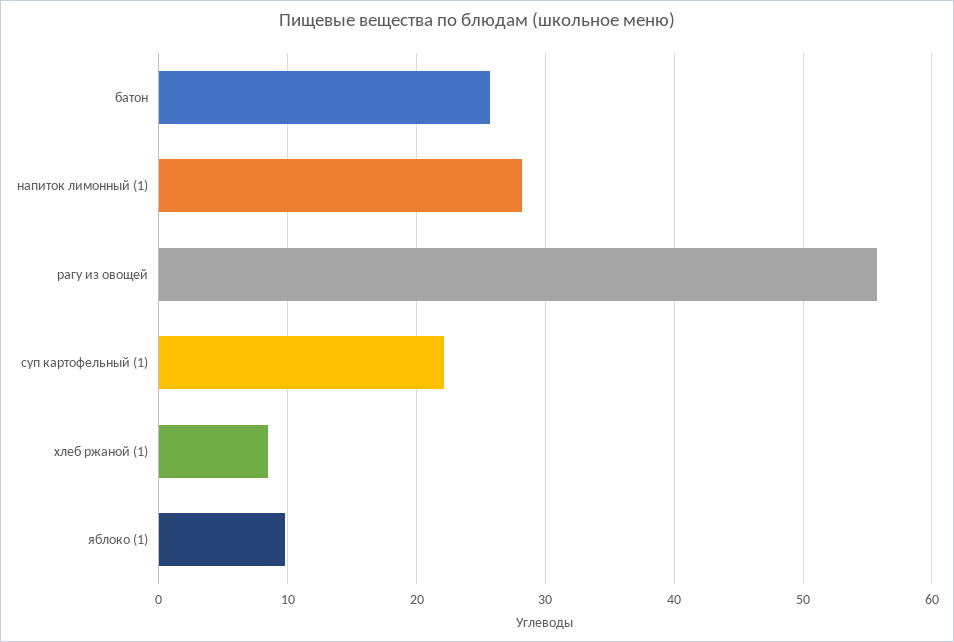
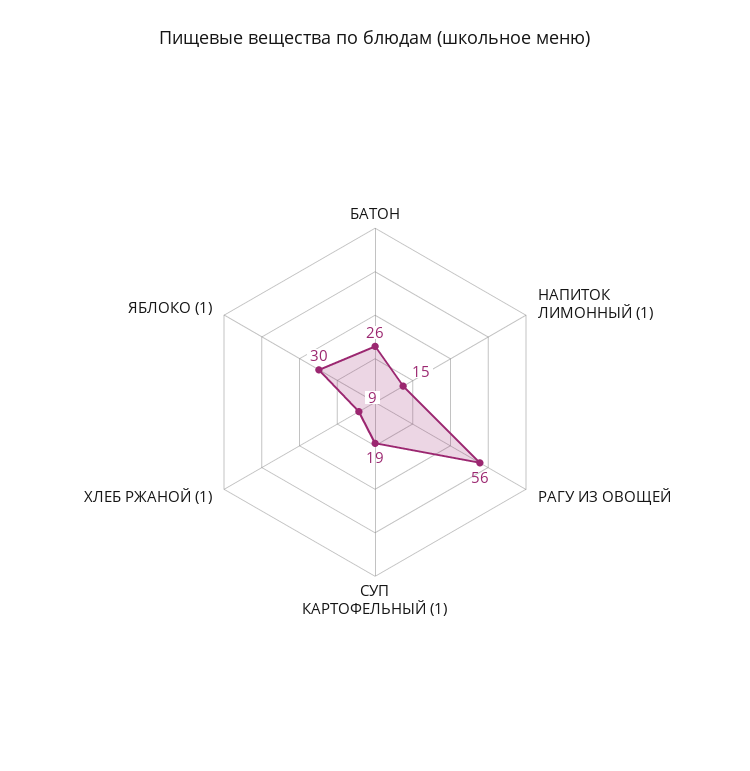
  {
    "батон": 26,
-   "напиток лимонный (1)": 28,
+   "напиток лимонный (1)": 15,
    "рагу из овощей": 56,
-   "суп картофельный (1)": 22,
+   "суп картофельный (1)": 19,
    "хлеб ржаной (1)": 9,
-   "яблоко (1)": 10
+   "яблоко (1)": 30
  }

